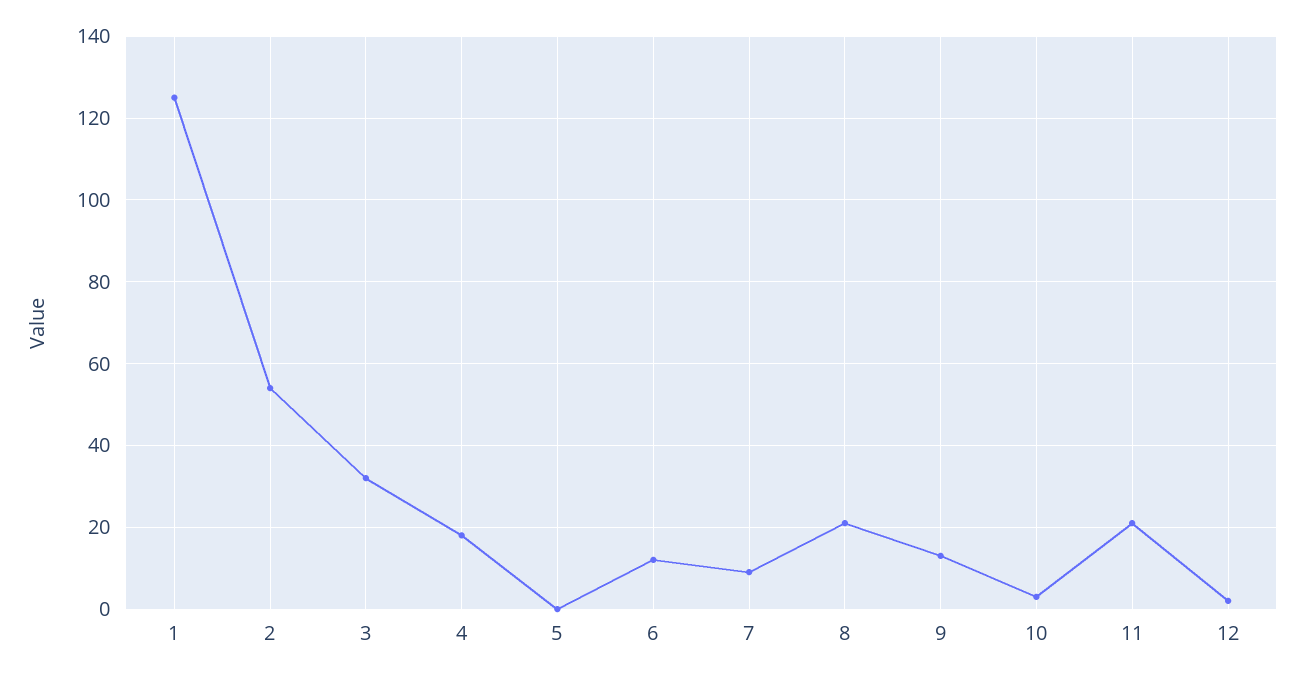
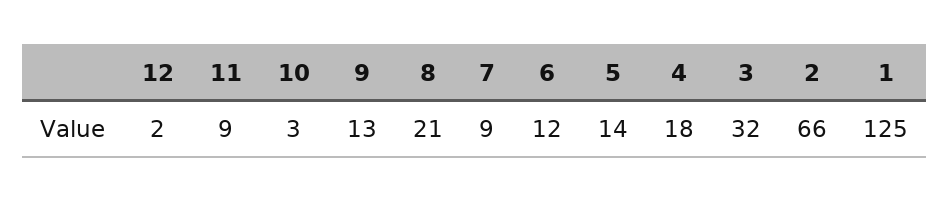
  {
    "1": 125,
-   "2": 55,
+   "2": 66,
    "3": 32,
    "4": 18,
-   "5": 0,
+   "5": 14,
    "6": 12,
    "7": 9,
    "8": 21,
    "9": 13,
    "10": 3,
-   "11": 20,
+   "11": 9,
    "12": 2
  }

